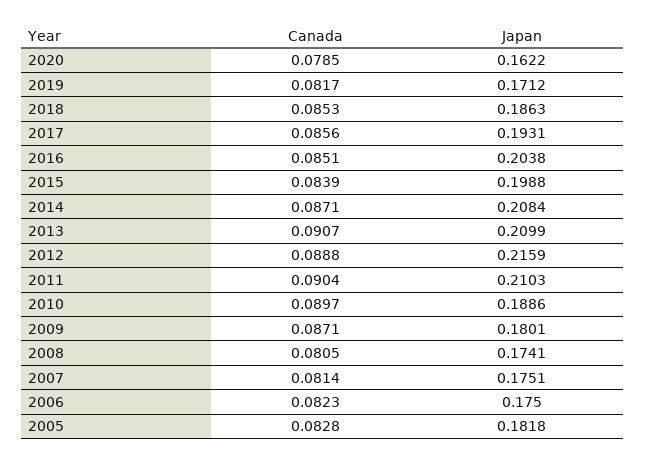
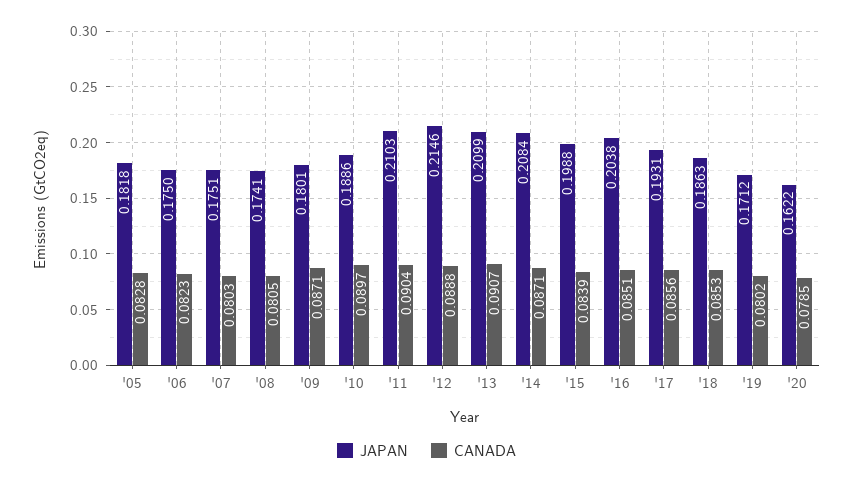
  {
    "Canada": {
      "2020": 0.0785,
-     "2019": 0.0817,
+     "2019": 0.0802,
      "2018": 0.0853,
      "2017": 0.0856,
      "2016": 0.0851,
      "2015": 0.0839,
      "2014": 0.0871,
      "2013": 0.0907,
      "2012": 0.0888,
      "2011": 0.0904,
      "2010": 0.0897,
      "2009": 0.0871,
      "2008": 0.0805,
-     "2007": 0.0814,
+     "2007": 0.0803,
      "2006": 0.0823,
      "2005": 0.0828
    },
    "Japan": {
      "2020": 0.1622,
      "2019": 0.1712,
      "2018": 0.1863,
      "2017": 0.1931,
      "2016": 0.2038,
      "2015": 0.1988,
      "2014": 0.2084,
      "2013": 0.2099,
-     "2012": 0.2159,
+     "2012": 0.2146,
      "2011": 0.2103,
      "2010": 0.1886,
      "2009": 0.1801,
      "2008": 0.1741,
      "2007": 0.1751,
      "2006": 0.175,
      "2005": 0.1818
    }
  }

